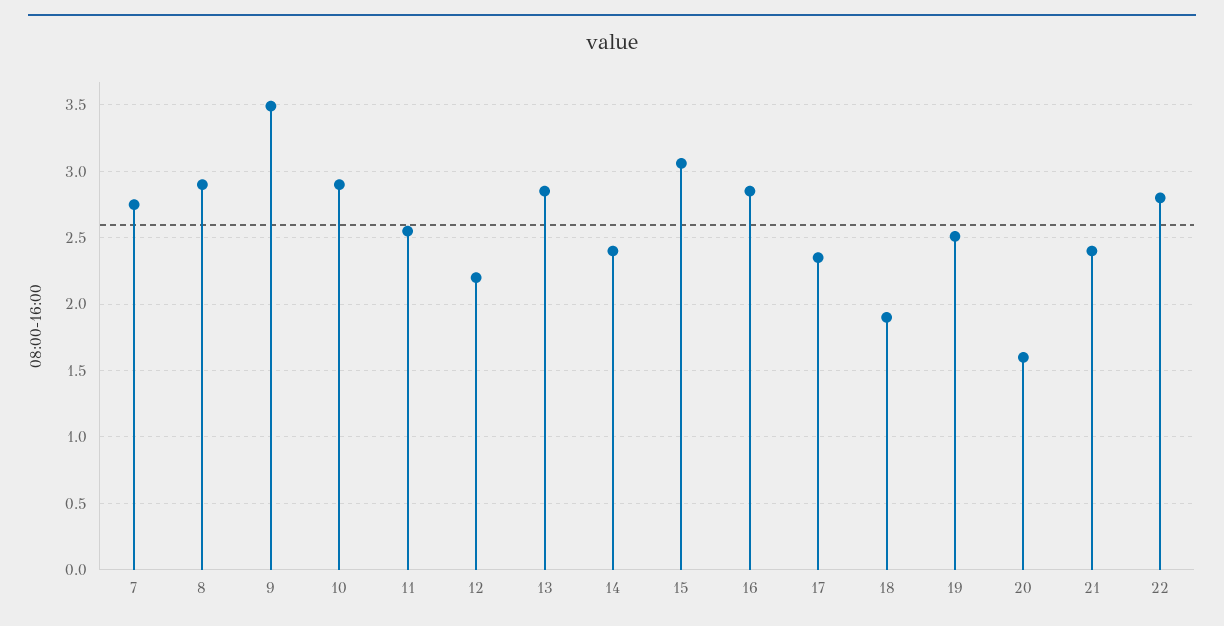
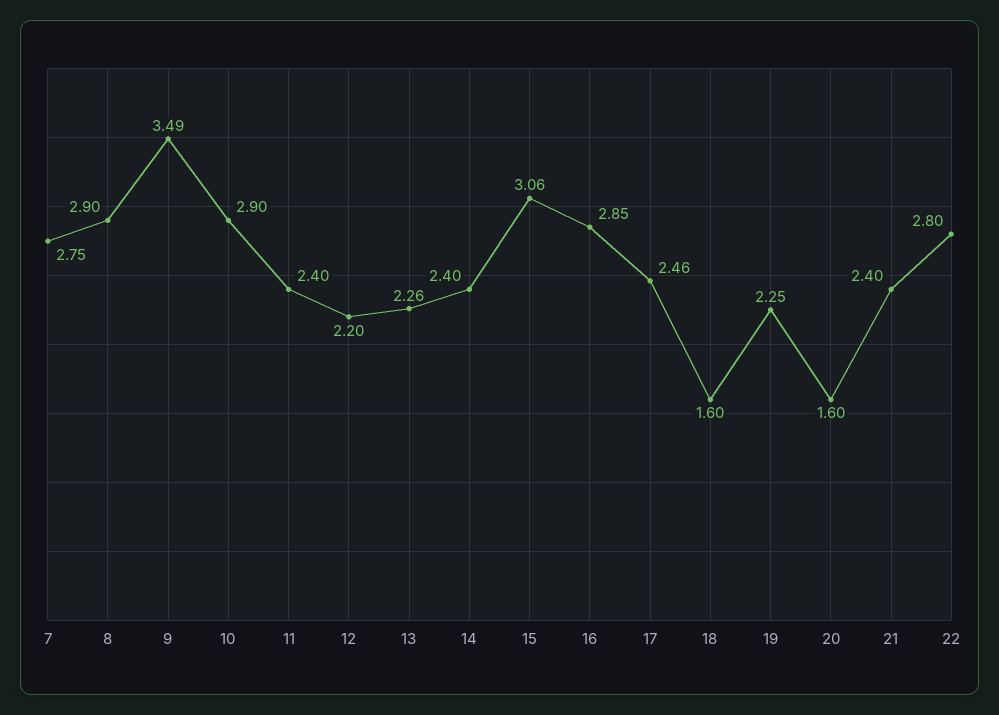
  {
    "7": 2.75,
    "8": 2.9,
    "9": 3.49,
    "10": 2.9,
-   "11": 2.55,
+   "11": 2.4,
    "12": 2.2,
-   "13": 2.85,
+   "13": 2.26,
    "14": 2.4,
    "15": 3.06,
    "16": 2.85,
-   "17": 2.35,
+   "17": 2.46,
-   "18": 1.9,
+   "18": 1.6,
-   "19": 2.5,
+   "19": 2.25,
    "20": 1.6,
    "21": 2.4,
    "22": 2.8
  }

